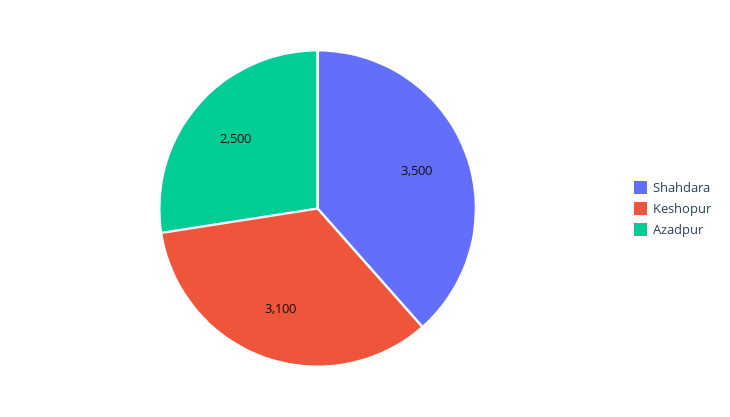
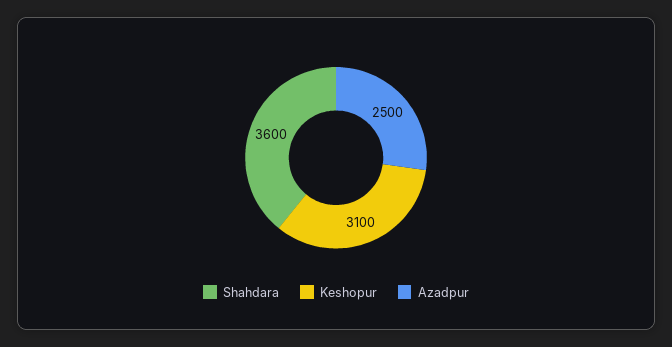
  {
-   "Shahdara": 3500,
+   "Shahdara": 3600,
    "Keshopur": 3100,
    "Azadpur": 2500
  }

